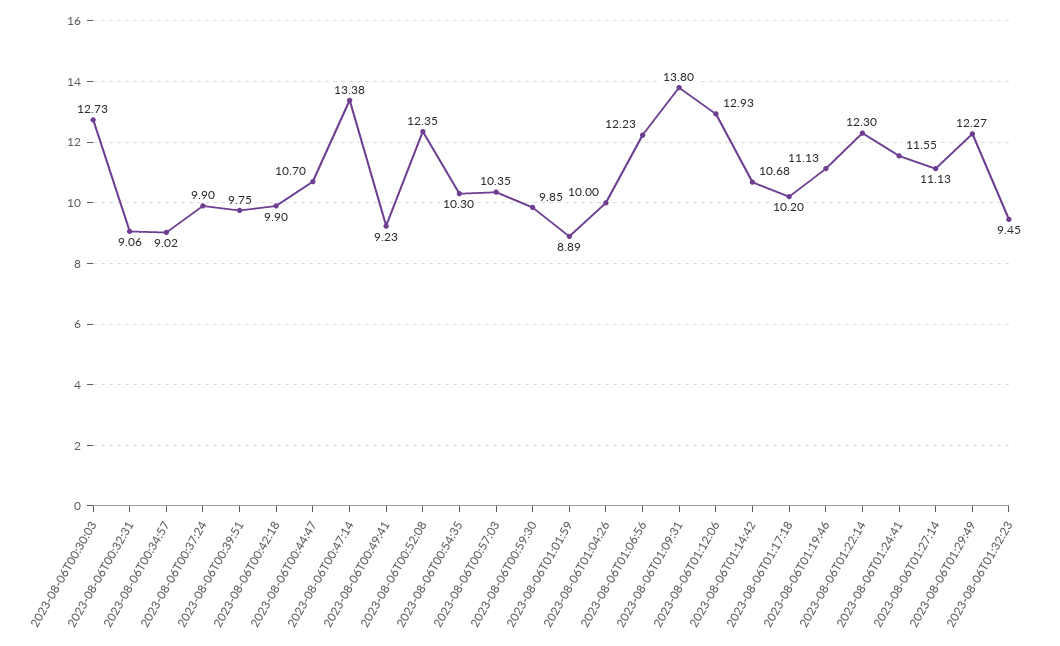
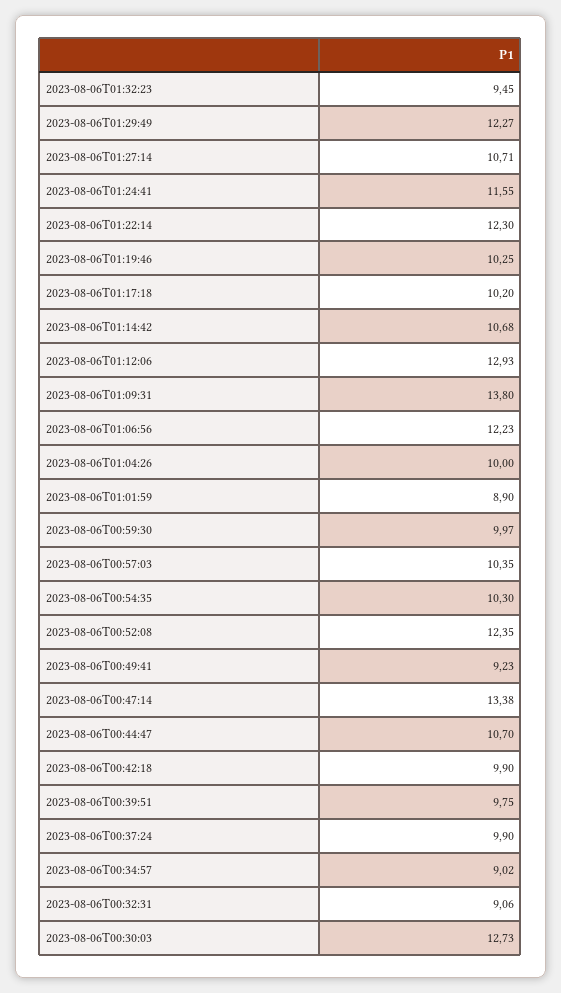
  {
    "2023-08-06T00:30:03": 12.73,
    "2023-08-06T00:32:31": 9.06,
    "2023-08-06T00:34:57": 9.02,
    "2023-08-06T00:37:24": 9.9,
    "2023-08-06T00:39:51": 9.75,
    "2023-08-06T00:42:18": 9.9,
    "2023-08-06T00:44:47": 10.7,
    "2023-08-06T00:47:14": 13.38,
    "2023-08-06T00:49:41": 9.23,
    "2023-08-06T00:52:08": 12.35,
    "2023-08-06T00:54:35": 10.3,
    "2023-08-06T00:57:03": 10.35,
-   "2023-08-06T00:59:30": 9.85,
+   "2023-08-06T00:59:30": 9.97,
-   "2023-08-06T01:01:59": 8.89,
+   "2023-08-06T01:01:59": 8.9,
    "2023-08-06T01:04:26": 10,
    "2023-08-06T01:06:56": 12.23,
    "2023-08-06T01:09:31": 13.8,
    "2023-08-06T01:12:06": 12.93,
    "2023-08-06T01:14:42": 10.68,
    "2023-08-06T01:17:18": 10.2,
-   "2023-08-06T01:19:46": 11.13,
+   "2023-08-06T01:19:46": 10.25,
    "2023-08-06T01:22:14": 12.3,
    "2023-08-06T01:24:41": 11.55,
-   "2023-08-06T01:27:14": 11.13,
+   "2023-08-06T01:27:14": 10.71,
    "2023-08-06T01:29:49": 12.27,
    "2023-08-06T01:32:23": 9.45
  }

